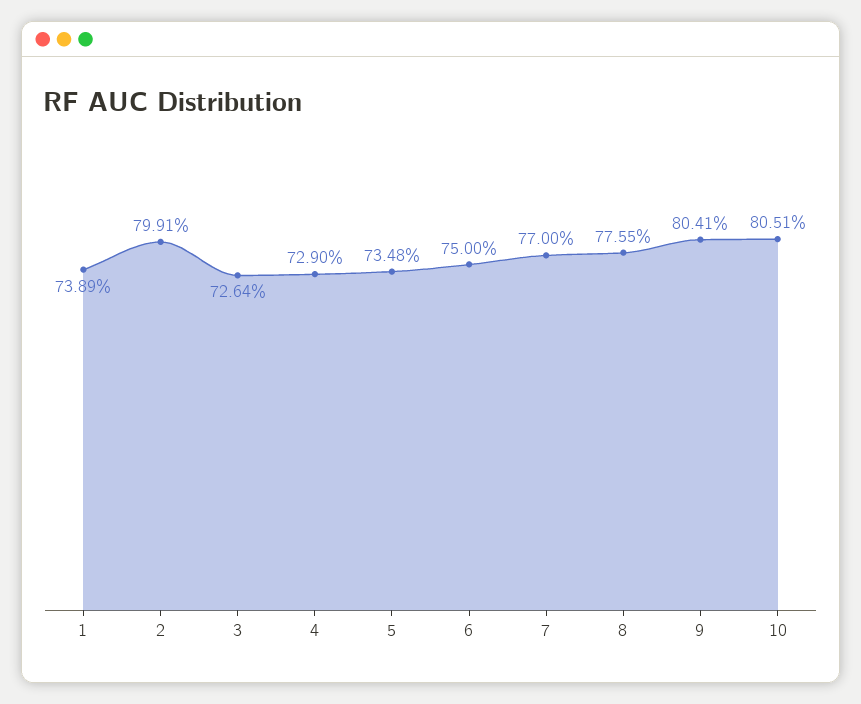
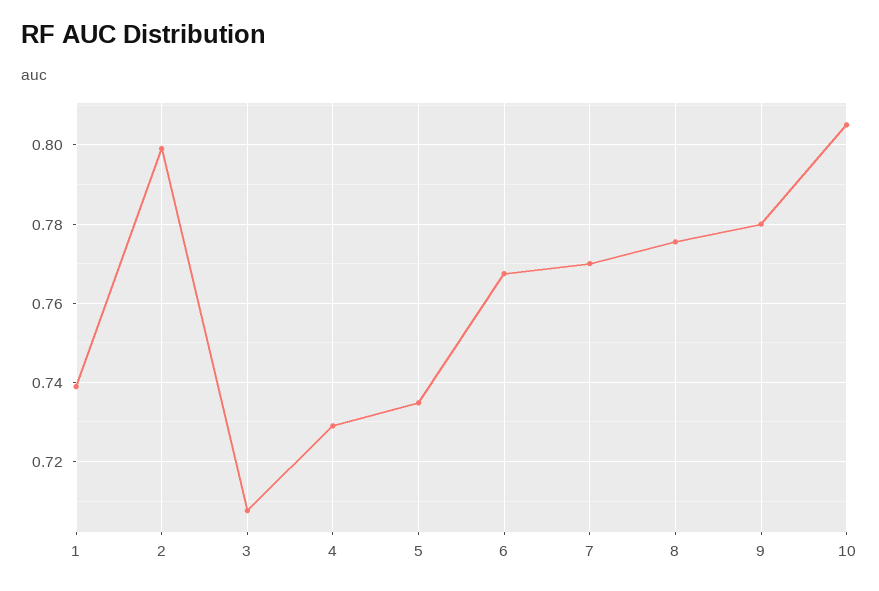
  {
    "1": 0.7389,
    "2": 0.7991,
-   "3": 0.7264,
+   "3": 0.708,
    "4": 0.729,
    "5": 0.7348,
-   "6": 0.75,
+   "6": 0.768,
    "7": 0.77,
    "8": 0.7755,
-   "9": 0.8041,
+   "9": 0.78,
    "10": 0.8051
  }

